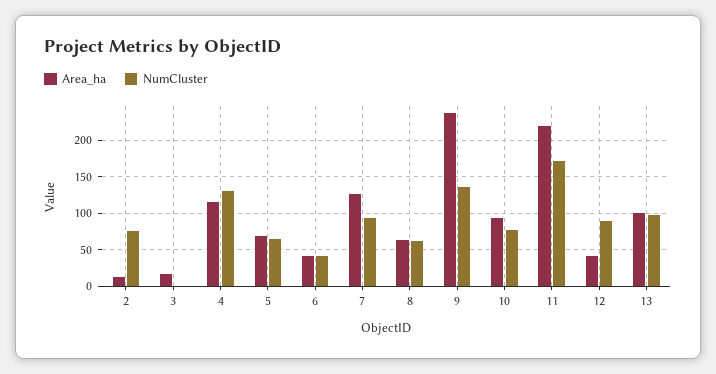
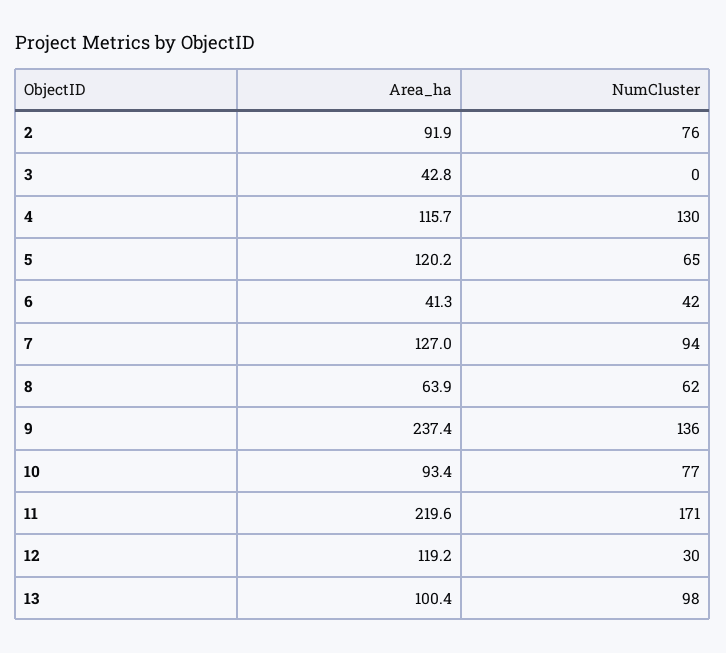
  {
    "Area_ha": {
-     "2": 10,
+     "2": 91.9,
-     "3": 20,
+     "3": 42.8,
      "4": 115.7,
-     "5": 70,
+     "5": 120.2,
      "6": 41.3,
      "7": 127,
      "8": 63.9,
      "9": 237.4,
      "10": 93.4,
      "11": 219.6,
-     "12": 40,
+     "12": 119.2,
      "13": 100.4
    },
    "NumCluster": {
      "2": 76,
      "3": 0,
      "4": 130,
      "5": 65,
      "6": 42,
      "7": 94,
      "8": 62,
      "9": 136,
      "10": 77,
      "11": 171,
-     "12": 90,
+     "12": 30,
      "13": 98
    }
  }

